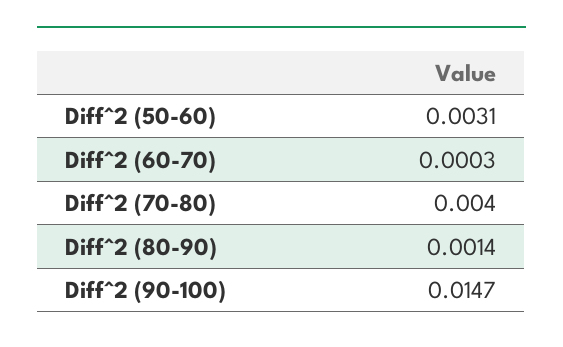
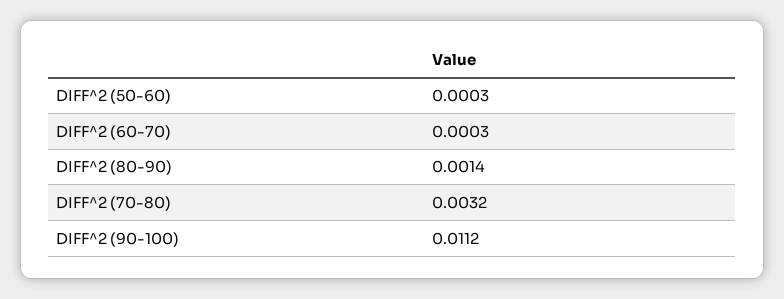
  {
-   "Diff^2 (50-60)": 0.0031,
+   "Diff^2 (50-60)": 0.0003,
    "Diff^2 (60-70)": 0.0003,
-   "Diff^2 (70-80)": 0.004,
+   "Diff^2 (70-80)": 0.0032,
    "Diff^2 (80-90)": 0.0014,
-   "Diff^2 (90-100)": 0.0147
+   "Diff^2 (90-100)": 0.0112
  }

